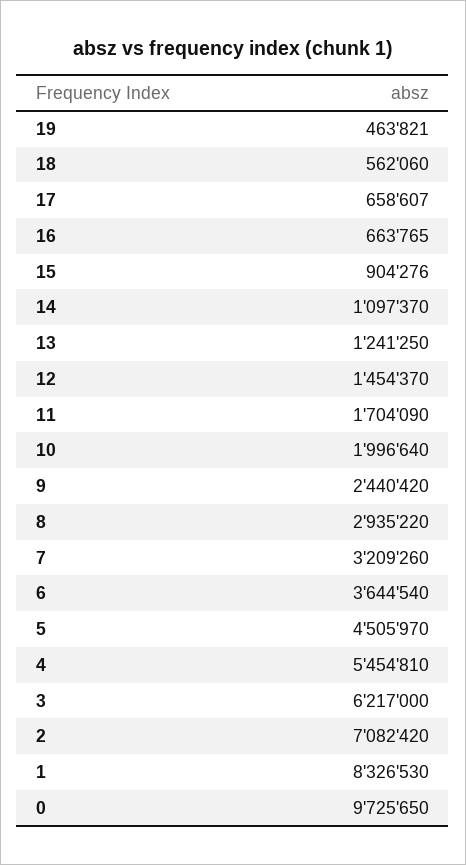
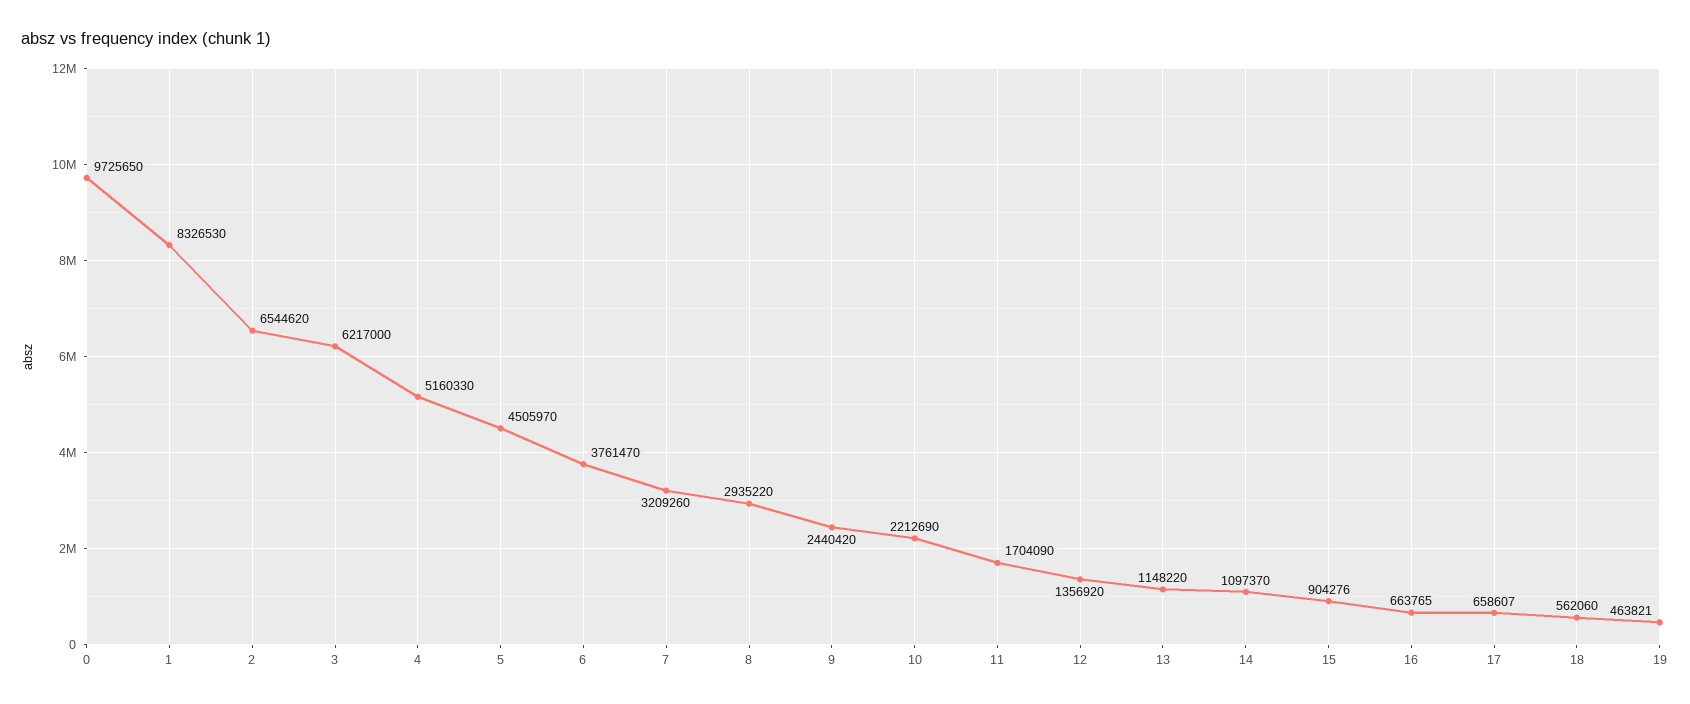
  {
    "19": 463821,
    "18": 562060,
    "17": 658607,
    "16": 663765,
    "15": 904276,
    "14": 1097370,
-   "13": 1241250,
+   "13": 1148220,
-   "12": 1454370,
+   "12": 1356920,
    "11": 1704090,
-   "10": 1996640,
+   "10": 2212690,
    "9": 2440420,
    "8": 2935220,
    "7": 3209260,
-   "6": 3644540,
+   "6": 3761470,
    "5": 4505970,
-   "4": 5454810,
+   "4": 5160330,
    "3": 6217000,
-   "2": 7082420,
+   "2": 6544620,
    "1": 8326530,
    "0": 9725650
  }

